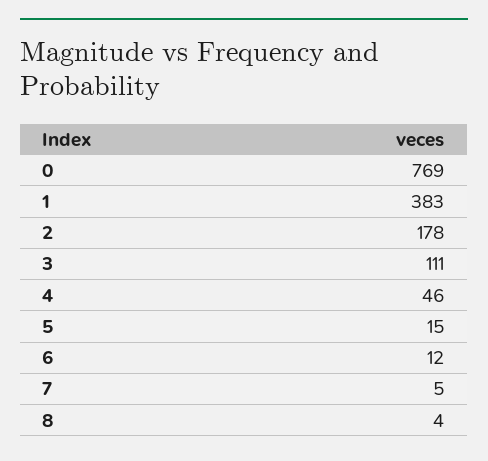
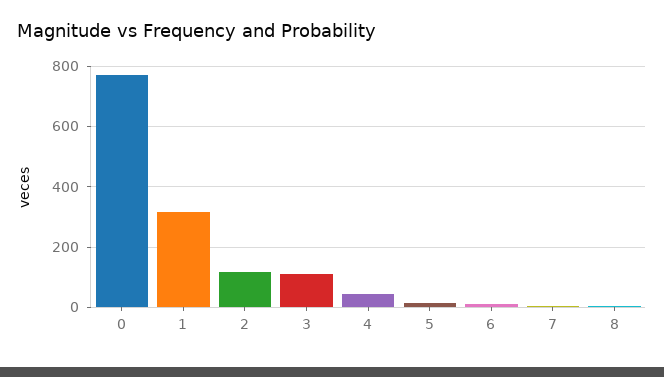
  {
    "0": 769,
-   "1": 383,
+   "1": 320,
-   "2": 178,
+   "2": 120,
    "3": 111,
    "4": 46,
    "5": 15,
    "6": 12,
    "7": 5,
    "8": 4
  }

